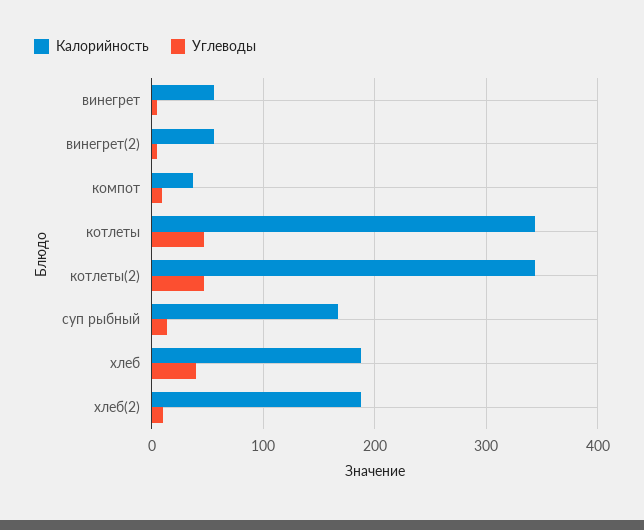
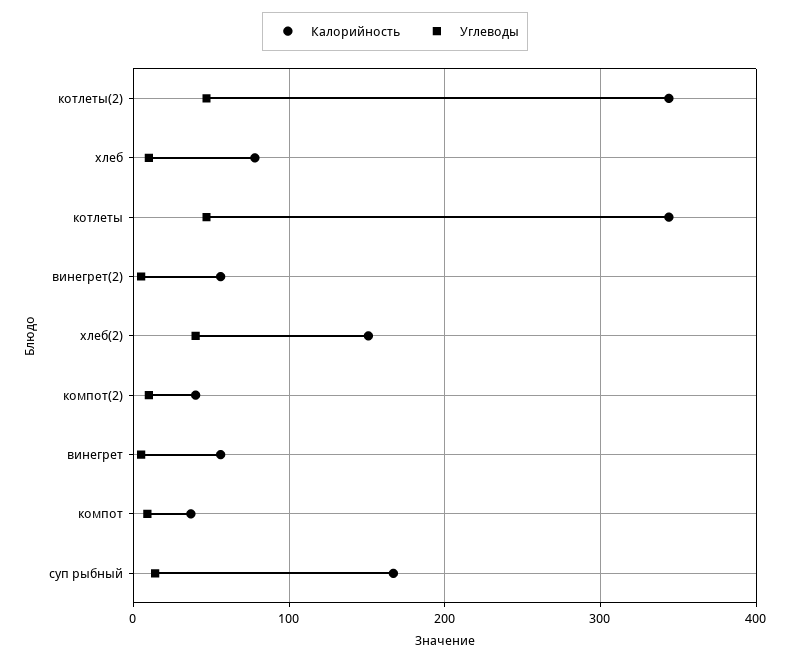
  {
    "Калорийность": {
      "винегрет": 60,
      "винегрет(2)": 60,
      "компот": 40,
      "котлеты": 340,
      "котлеты(2)": 340,
      "суп рыбный": 170,
-     "хлеб": 190,
+     "хлеб": 80,
-     "хлеб(2)": 190
+     "хлеб(2)": 150,
+     "компот(2)": 40
    },
    "Углеводы": {
      "винегрет": 10,
      "винегрет(2)": 10,
      "компот": 10,
      "котлеты": 50,
      "котлеты(2)": 50,
      "суп рыбный": 10,
-     "хлеб": 40,
+     "хлеб": 10,
-     "хлеб(2)": 10
+     "хлеб(2)": 40,
+     "компот(2)": 10
    }
  }

